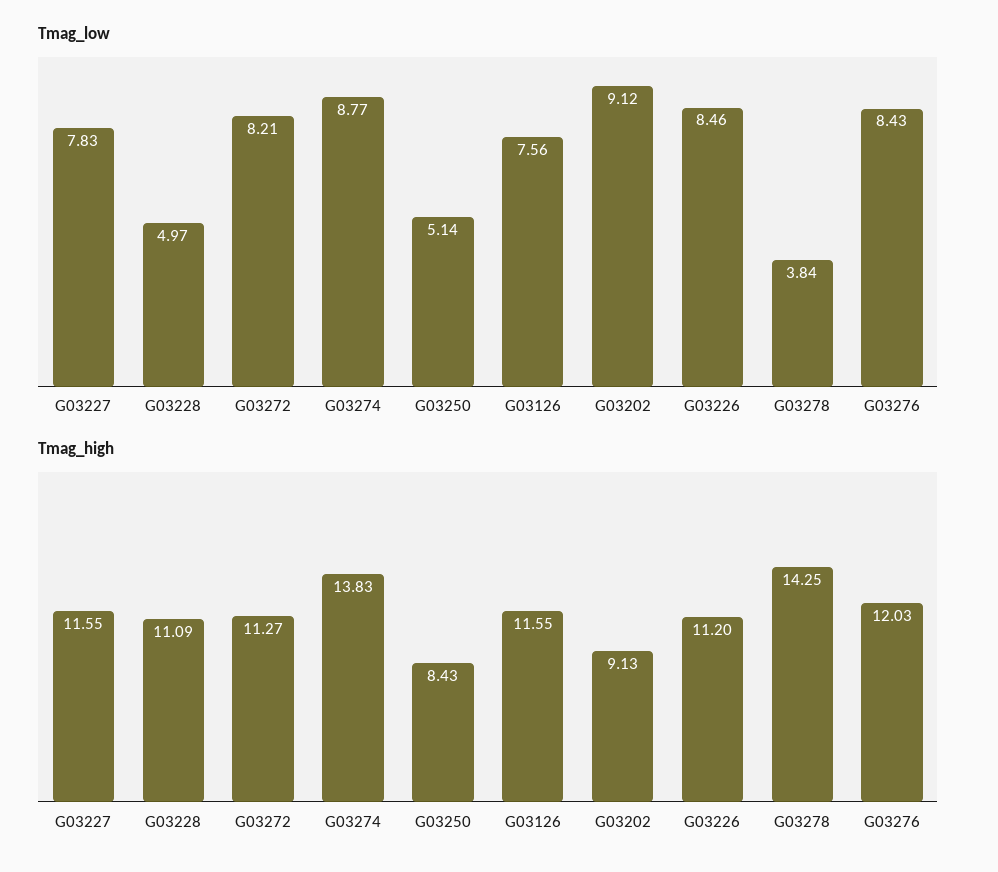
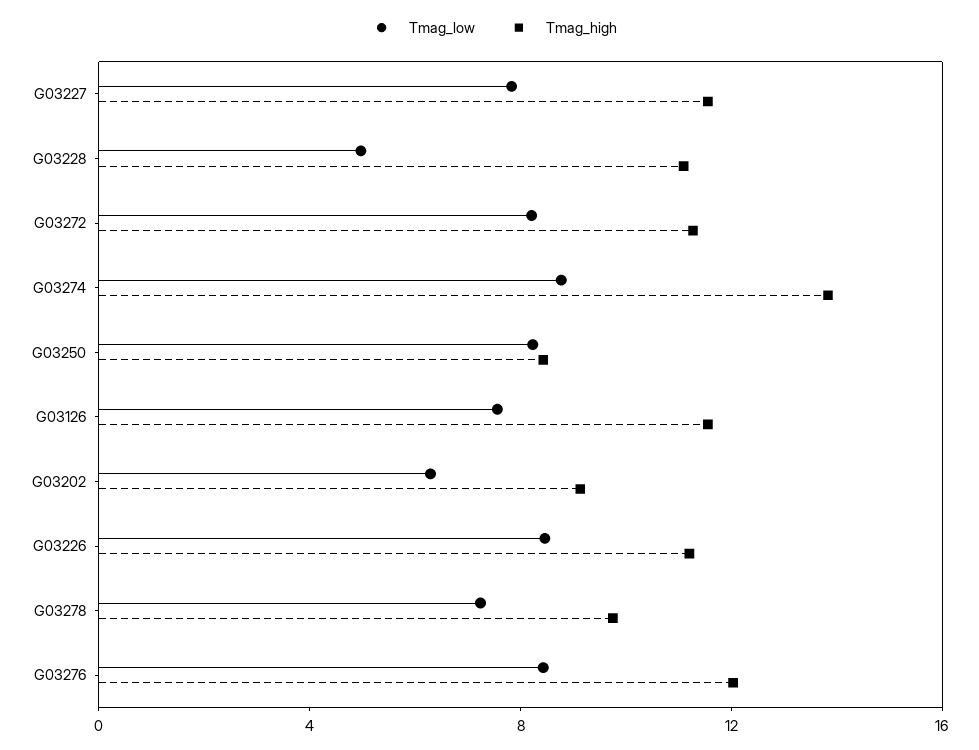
  {
    "Tmag_low": {
      "G03227": 7.83,
      "G03228": 4.97,
      "G03272": 8.21,
      "G03274": 8.77,
-     "G03250": 5.14,
+     "G03250": 8,
      "G03126": 7.56,
-     "G03202": 9.12,
+     "G03202": 6,
      "G03226": 8.46,
-     "G03278": 3.84,
+     "G03278": 7,
      "G03276": 8.43
    },
    "Tmag_high": {
      "G03227": 11.55,
      "G03228": 11.09,
      "G03272": 11.27,
      "G03274": 13.83,
      "G03250": 8.43,
      "G03126": 11.55,
      "G03202": 9.13,
      "G03226": 11.2,
-     "G03278": 14.25,
+     "G03278": 10,
      "G03276": 12.03
    }
  }

